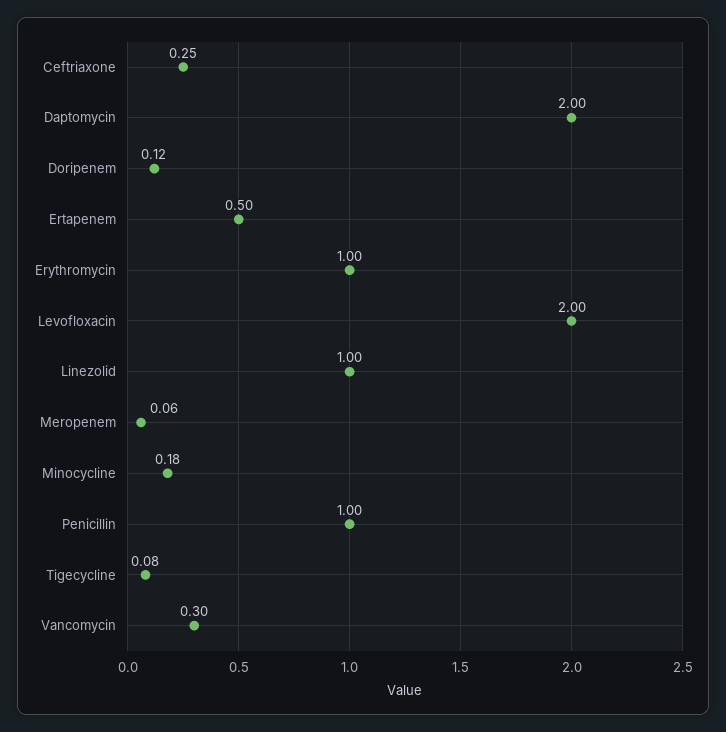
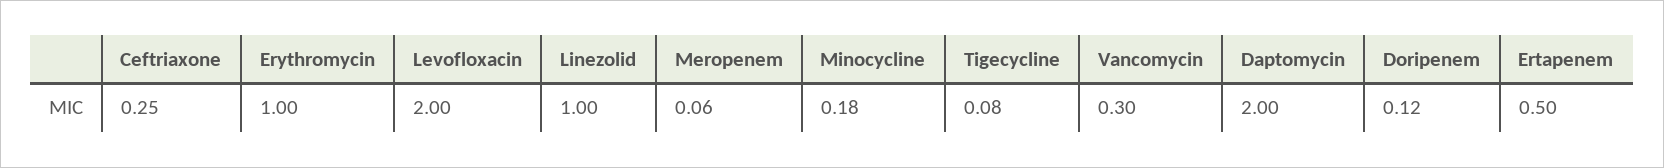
  {
    "Ceftriaxone": 0.25,
    "Daptomycin": 2,
    "Doripenem": 0.12,
    "Ertapenem": 0.5,
    "Erythromycin": 1,
    "Levofloxacin": 2,
    "Linezolid": 1,
    "Meropenem": 0.06,
    "Minocycline": 0.18,
-   "Penicillin": 1,
    "Tigecycline": 0.08,
    "Vancomycin": 0.3
  }

